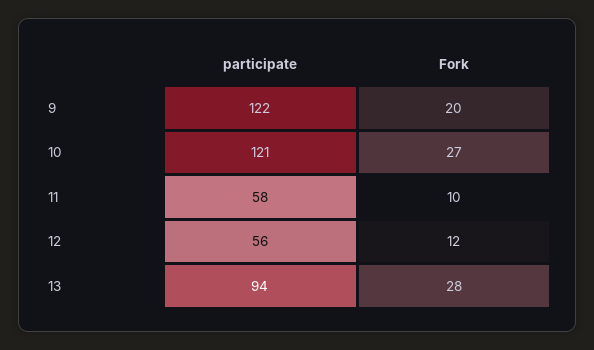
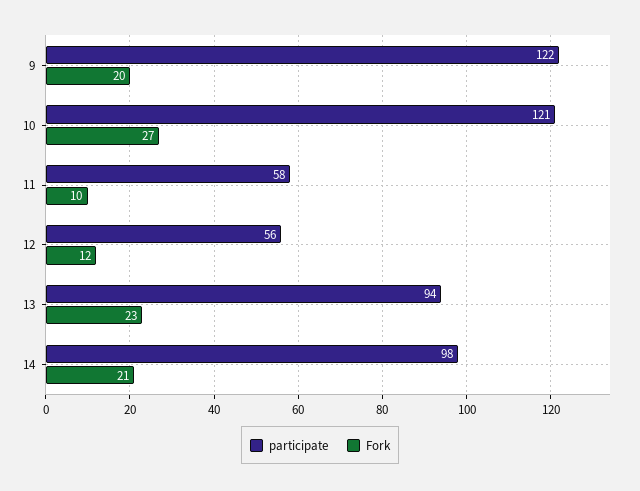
  {
    "participate": {
      "9": 122,
      "10": 121,
      "11": 58,
      "12": 56,
-     "13": 94
+     "13": 94,
+     "14": 98
    },
    "Fork": {
      "9": 20,
      "10": 27,
      "11": 10,
      "12": 12,
-     "13": 28
+     "13": 23,
+     "14": 21
    }
  }

